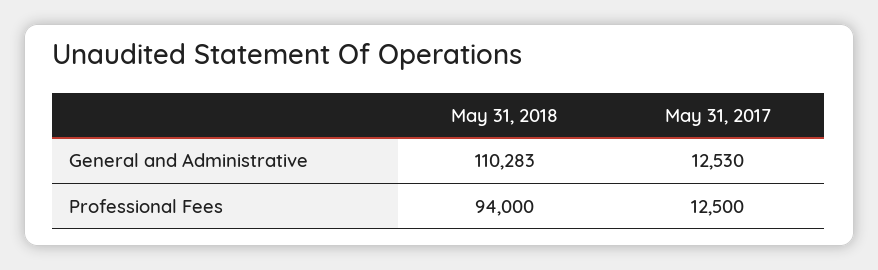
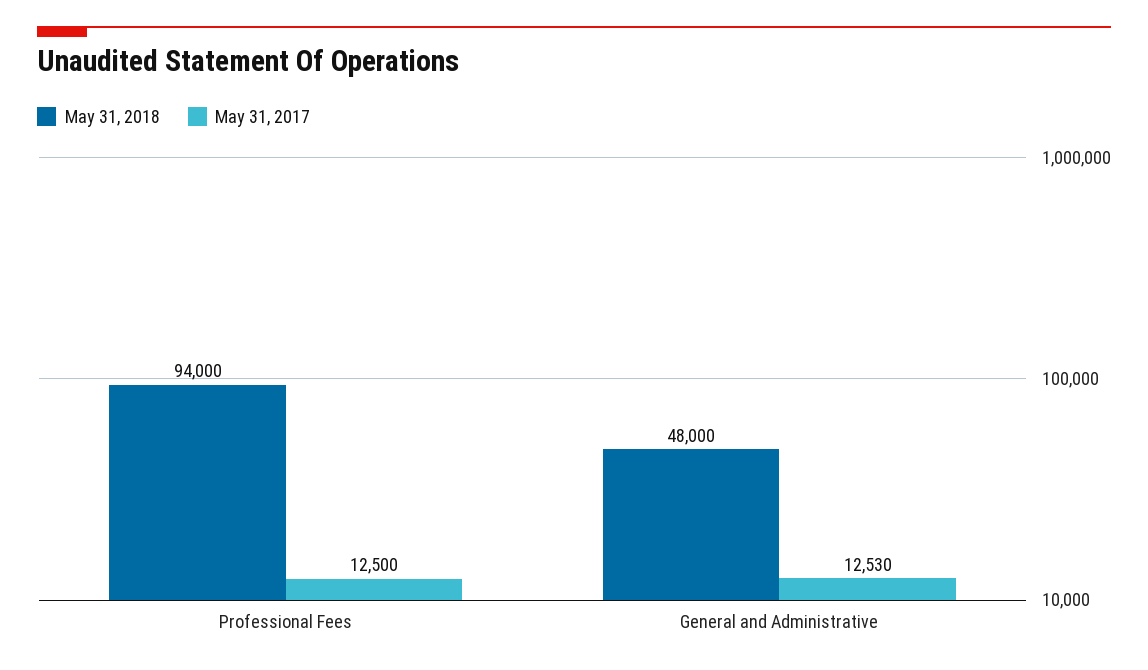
  {
    "May 31, 2018": {
-     "General and Administrative": 110283,
+     "General and Administrative": 48000,
      "Professional Fees": 94000
    },
    "May 31, 2017": {
      "General and Administrative": 12530,
      "Professional Fees": 12500
    }
  }

